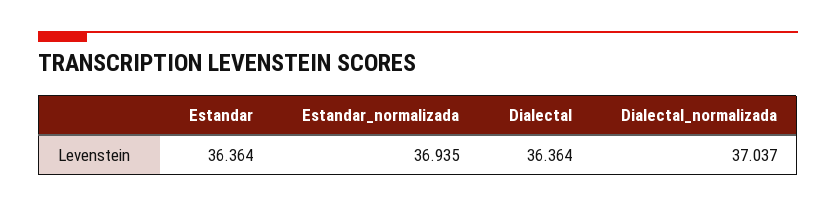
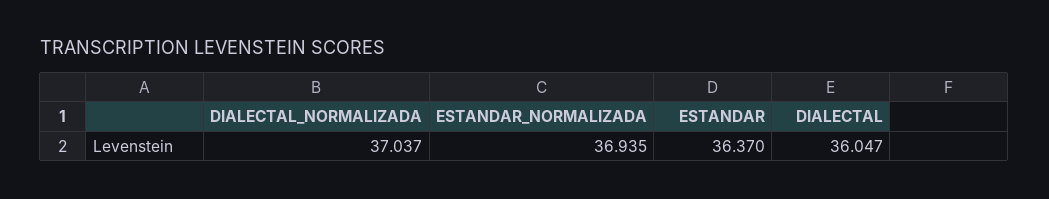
  {
-   "Estandar": 36.364,
+   "Estandar": 36.37,
    "Estandar_normalizada": 36.935,
-   "Dialectal": 36.364,
+   "Dialectal": 36.047,
    "Dialectal_normalizada": 37.037
  }

